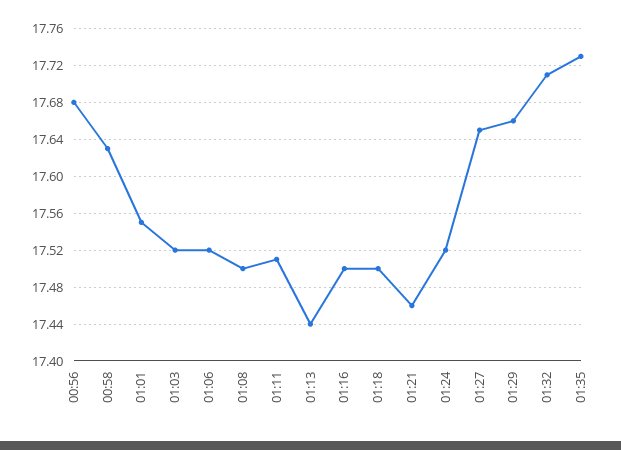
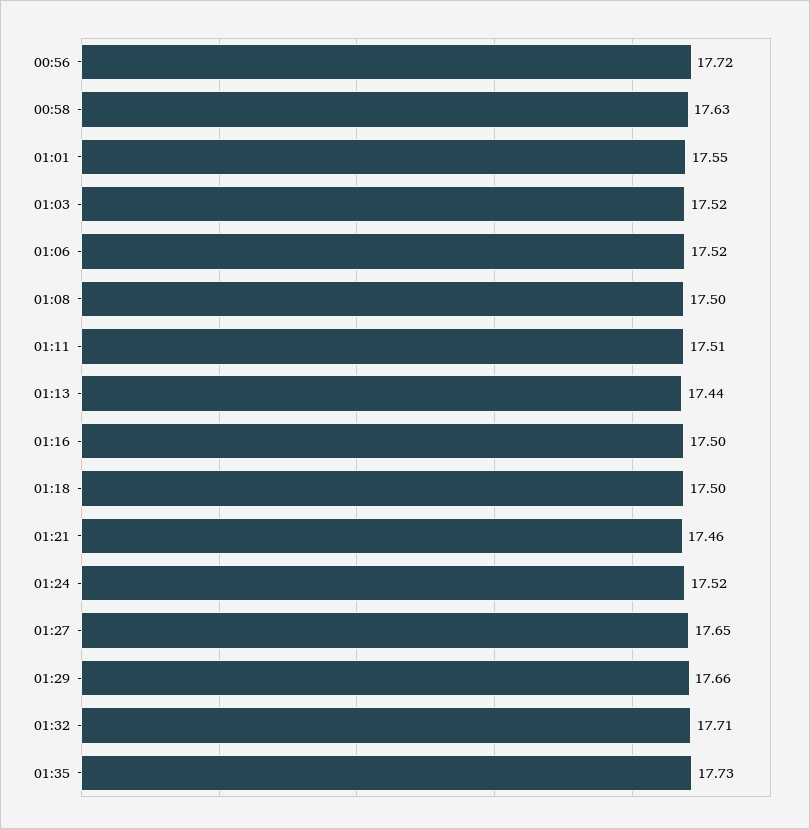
  {
-   "00:56": 17.68,
+   "00:56": 17.72,
    "00:58": 17.63,
    "01:01": 17.55,
    "01:03": 17.52,
    "01:06": 17.52,
    "01:08": 17.5,
    "01:11": 17.51,
    "01:13": 17.44,
    "01:16": 17.5,
    "01:18": 17.5,
    "01:21": 17.46,
    "01:24": 17.52,
    "01:27": 17.65,
    "01:29": 17.66,
    "01:32": 17.71,
    "01:35": 17.73
  }

